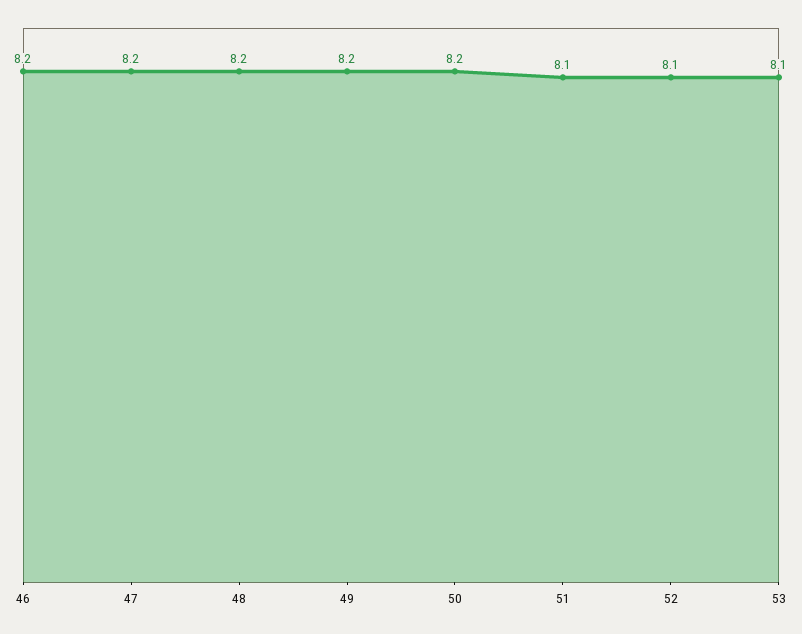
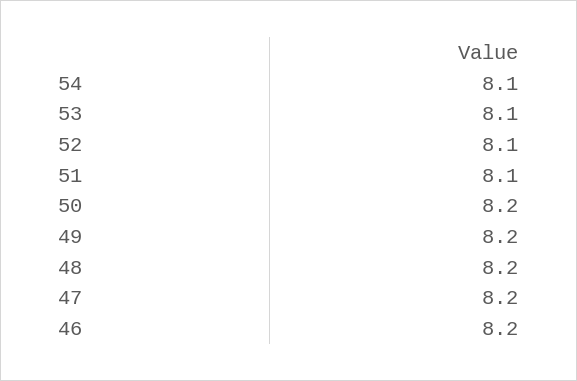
  {
    "46": 8.2,
    "47": 8.2,
    "48": 8.2,
    "49": 8.2,
    "50": 8.2,
    "51": 8.1,
    "52": 8.1,
-   "53": 8.1
+   "53": 8.1,
+   "54": 8.1
  }

